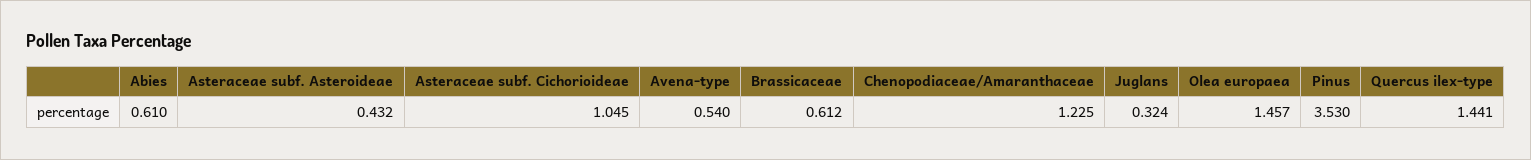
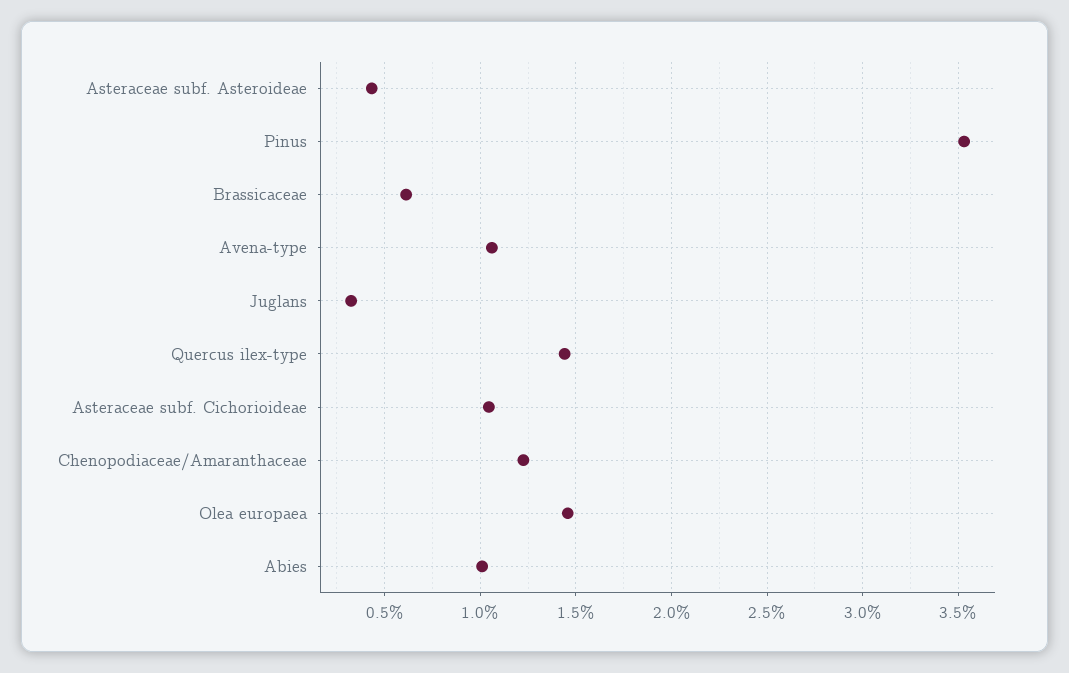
  {
-   "Abies": 0.61,
+   "Abies": 1,
    "Asteraceae subf. Asteroideae": 0.432,
    "Asteraceae subf. Cichorioideae": 1.045,
-   "Avena-type": 0.54,
+   "Avena-type": 1.05,
    "Brassicaceae": 0.612,
    "Chenopodiaceae/Amaranthaceae": 1.225,
    "Juglans": 0.324,
    "Olea europaea": 1.457,
    "Pinus": 3.53,
    "Quercus ilex-type": 1.441
  }

